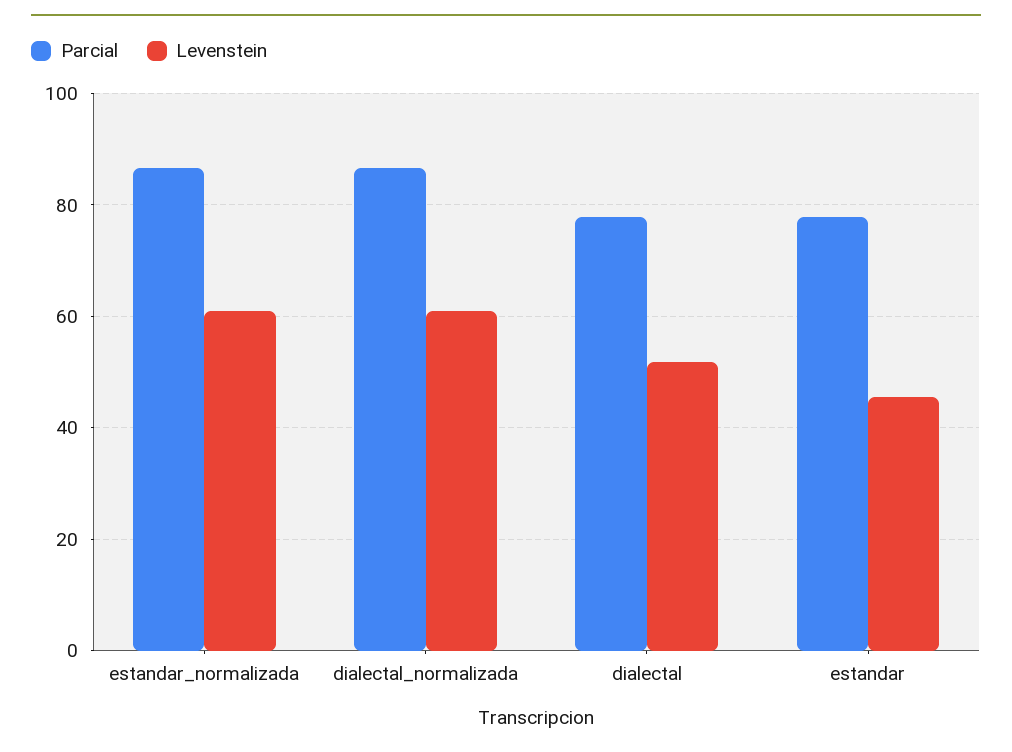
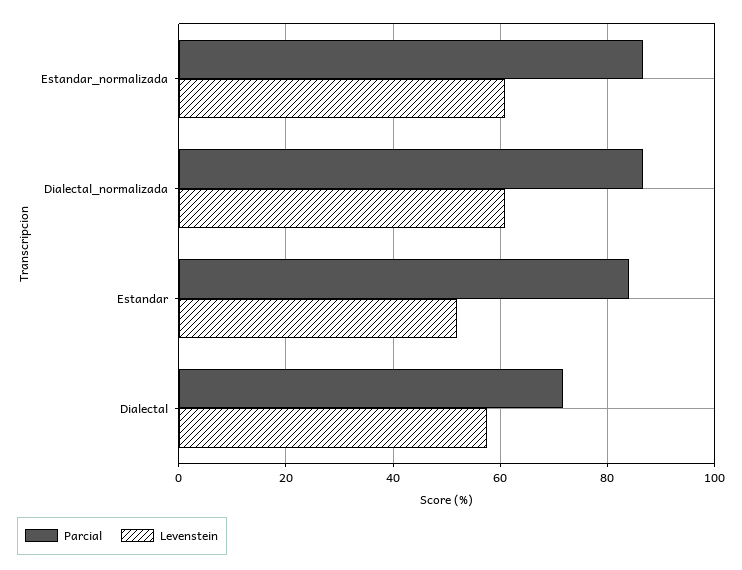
  {
    "Parcial": {
      "estandar_normalizada": 86,
      "dialectal_normalizada": 86,
-     "dialectal": 78,
+     "dialectal": 72,
-     "estandar": 78
+     "estandar": 84
    },
    "Levenstein": {
      "estandar_normalizada": 60,
      "dialectal_normalizada": 60,
-     "dialectal": 52,
+     "dialectal": 58,
-     "estandar": 46
+     "estandar": 52
    }
  }

